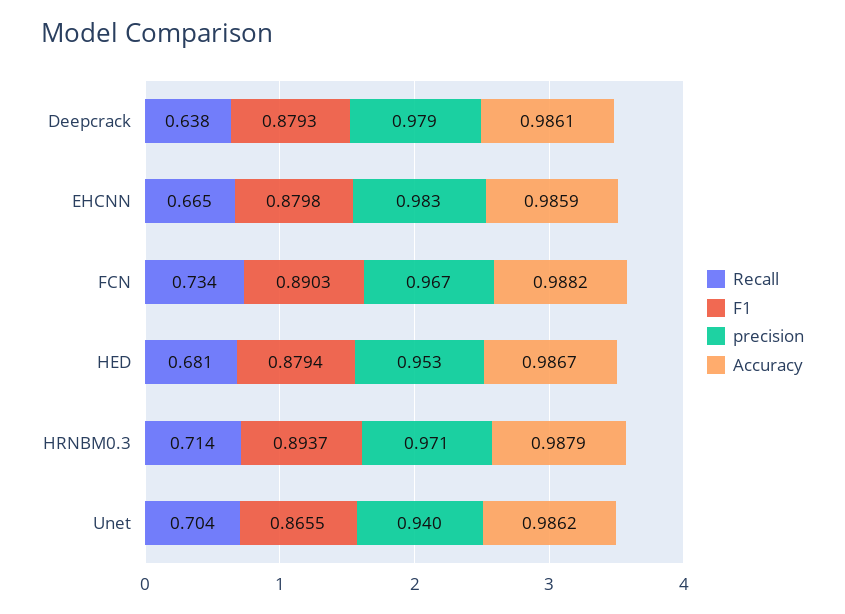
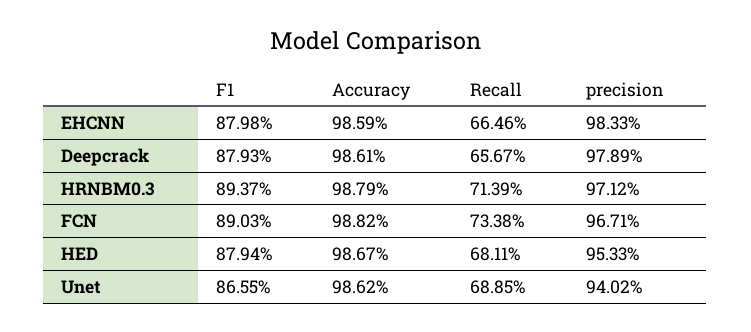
  {
    "Recall": {
-     "Deepcrack": 0.638,
+     "Deepcrack": 0.6567,
      "EHCNN": 0.6646,
      "FCN": 0.7338,
      "HED": 0.6811,
      "HRNBM0.3": 0.7139,
-     "Unet": 0.704
+     "Unet": 0.6885
    },
    "F1": {
      "Deepcrack": 0.8793,
      "EHCNN": 0.8798,
      "FCN": 0.8903,
      "HED": 0.8794,
      "HRNBM0.3": 0.8937,
      "Unet": 0.8655
    },
    "precision": {
      "Deepcrack": 0.9789,
      "EHCNN": 0.9833,
      "FCN": 0.9671,
      "HED": 0.9533,
      "HRNBM0.3": 0.9712,
      "Unet": 0.9402
    },
    "Accuracy": {
      "Deepcrack": 0.9861,
      "EHCNN": 0.9859,
      "FCN": 0.9882,
      "HED": 0.9867,
      "HRNBM0.3": 0.9879,
      "Unet": 0.9862
    }
  }

